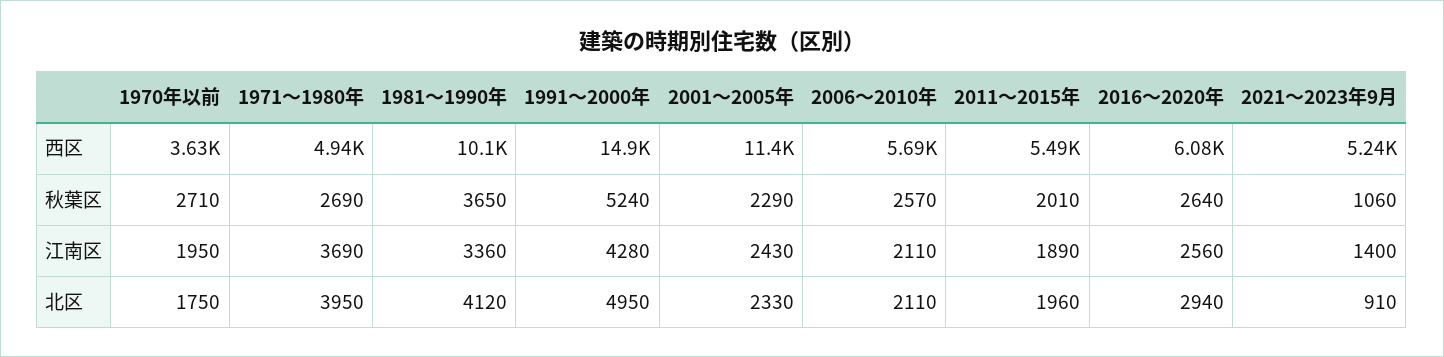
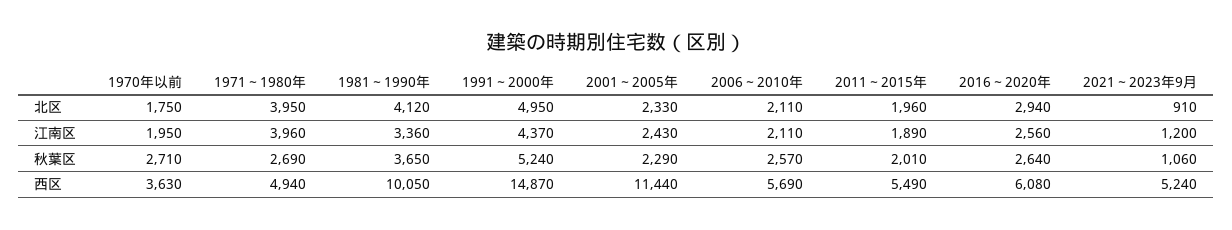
  {
    "1970年以前": {
      "西区": 3630,
      "秋葉区": 2710,
      "江南区": 1950,
      "北区": 1750
    },
    "1971～1980年": {
      "西区": 4940,
      "秋葉区": 2690,
-     "江南区": 3690,
+     "江南区": 3960,
      "北区": 3950
    },
    "1981～1990年": {
      "西区": 10050,
      "秋葉区": 3650,
      "江南区": 3360,
      "北区": 4120
    },
    "1991～2000年": {
      "西区": 14870,
      "秋葉区": 5240,
-     "江南区": 4280,
+     "江南区": 4370,
      "北区": 4950
    },
    "2001～2005年": {
      "西区": 11440,
      "秋葉区": 2290,
      "江南区": 2430,
      "北区": 2330
    },
    "2006～2010年": {
      "西区": 5690,
      "秋葉区": 2570,
      "江南区": 2110,
      "北区": 2110
    },
    "2011～2015年": {
      "西区": 5490,
      "秋葉区": 2010,
      "江南区": 1890,
      "北区": 1960
    },
    "2016～2020年": {
      "西区": 6080,
      "秋葉区": 2640,
      "江南区": 2560,
      "北区": 2940
    },
    "2021～2023年9月": {
      "西区": 5240,
      "秋葉区": 1060,
-     "江南区": 1400,
+     "江南区": 1200,
      "北区": 910
    }
  }

